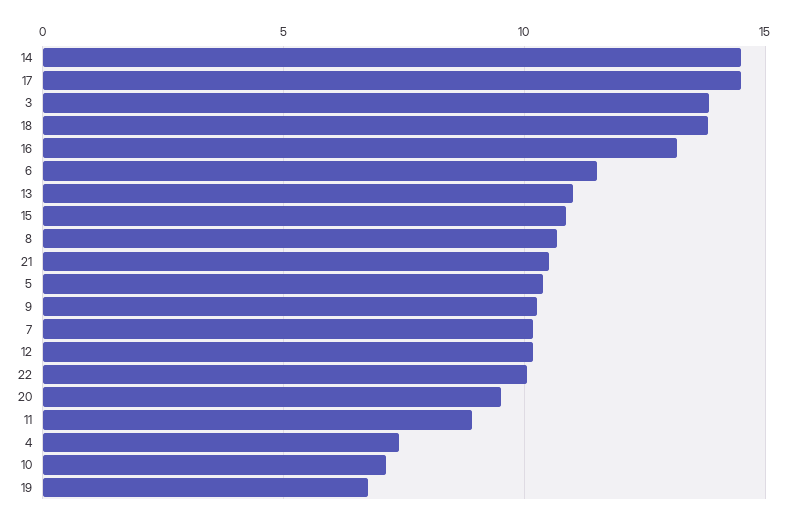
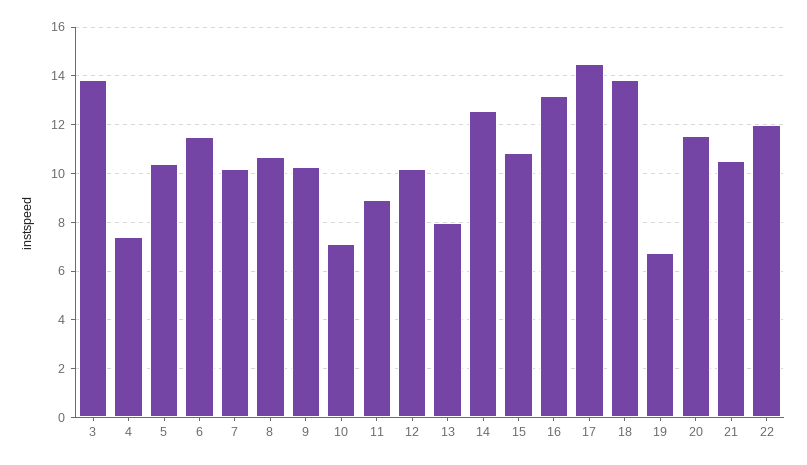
  {
-   "14": 14.5,
+   "14": 12.5,
    "17": 14.5,
    "3": 13.75,
    "18": 13.75,
    "16": 13.25,
    "6": 11.5,
-   "13": 11,
+   "13": 8,
    "15": 10.75,
    "8": 10.75,
    "21": 10.5,
    "5": 10.5,
    "9": 10.25,
    "7": 10.25,
    "12": 10.25,
-   "22": 10,
+   "22": 12,
-   "20": 9.5,
+   "20": 11.5,
    "11": 9,
    "4": 7.5,
    "10": 7.25,
    "19": 6.75
  }

